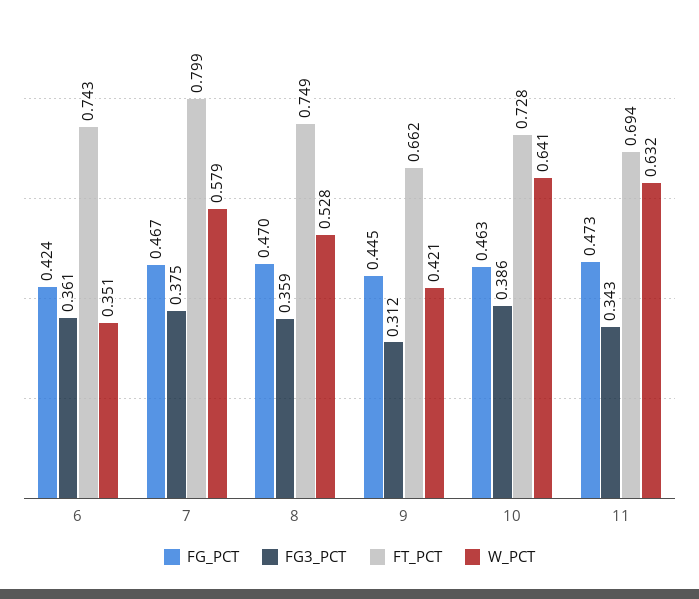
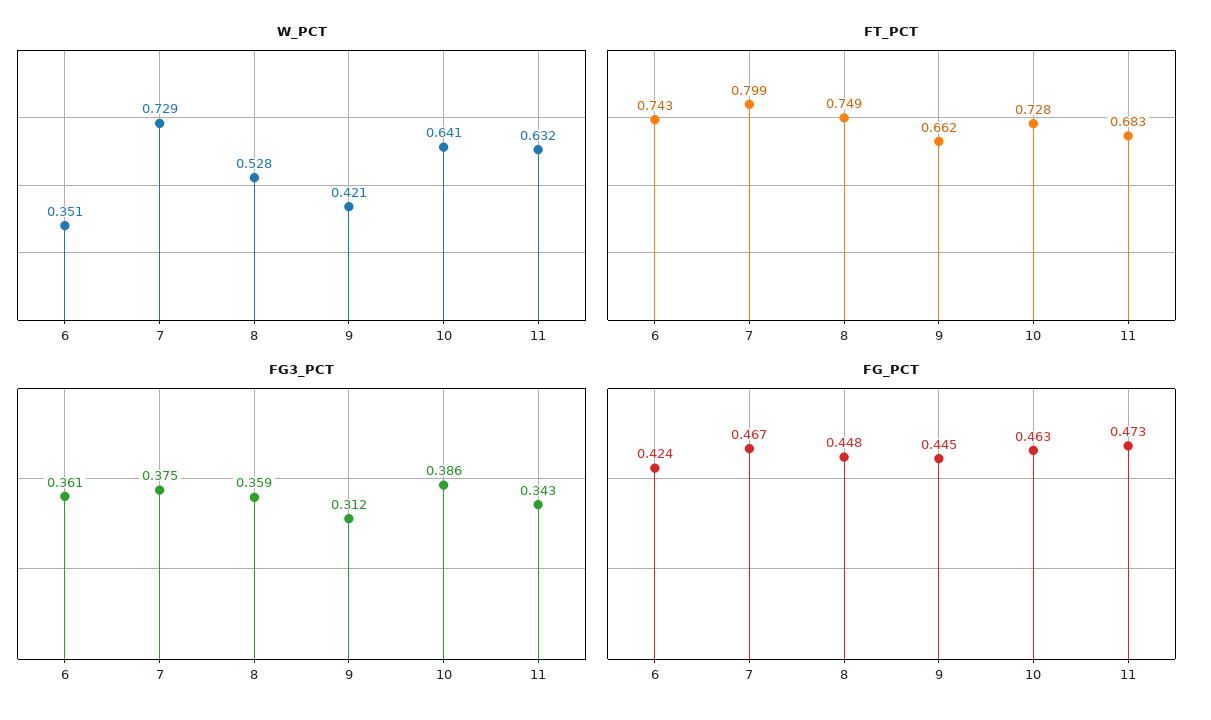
  {
    "FG_PCT": {
      "6": 0.424,
      "7": 0.467,
-     "8": 0.47,
+     "8": 0.448,
      "9": 0.445,
      "10": 0.463,
      "11": 0.473
    },
    "FG3_PCT": {
      "6": 0.361,
      "7": 0.375,
      "8": 0.359,
      "9": 0.312,
      "10": 0.386,
      "11": 0.343
    },
    "FT_PCT": {
      "6": 0.743,
      "7": 0.799,
      "8": 0.749,
      "9": 0.662,
      "10": 0.728,
-     "11": 0.694
+     "11": 0.683
    },
    "W_PCT": {
      "6": 0.351,
-     "7": 0.579,
+     "7": 0.729,
      "8": 0.528,
      "9": 0.421,
      "10": 0.641,
      "11": 0.632
    }
  }

